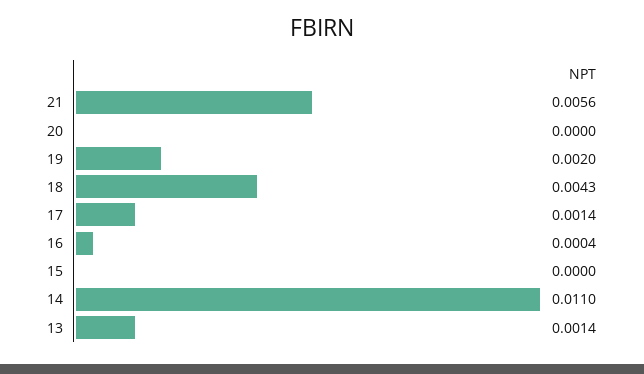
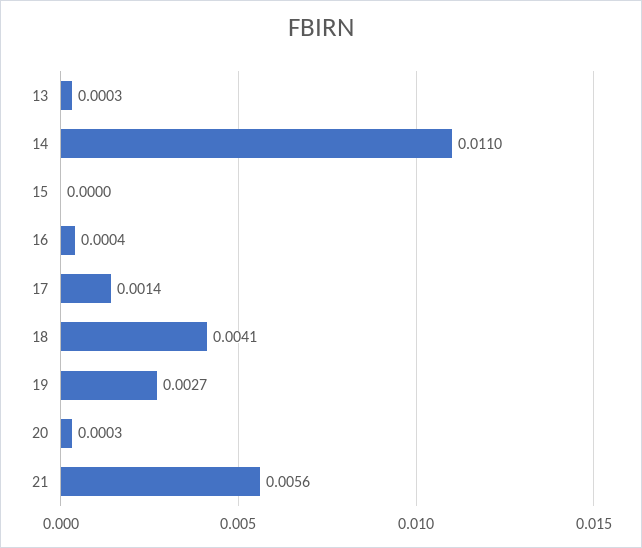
  {
    "21": 0.0056,
-   "20": 0,
+   "20": 0.0003,
-   "19": 0.002,
+   "19": 0.0027,
-   "18": 0.0043,
+   "18": 0.0041,
    "17": 0.0014,
    "16": 0.0004,
    "15": 0,
    "14": 0.011,
-   "13": 0.0014
+   "13": 0.0003
  }

